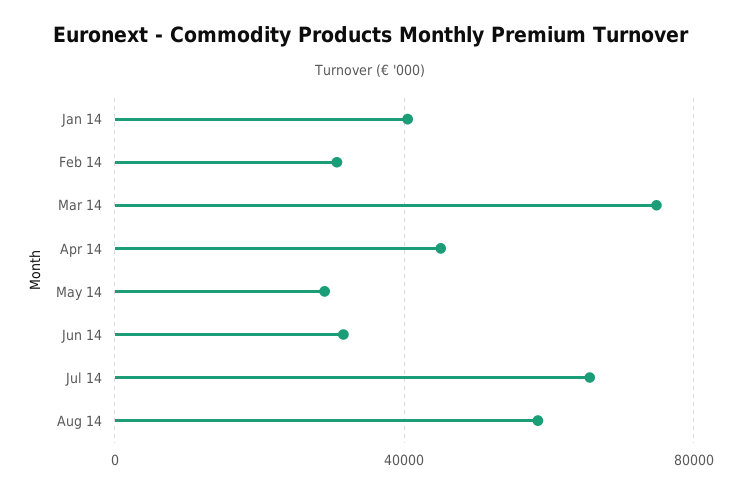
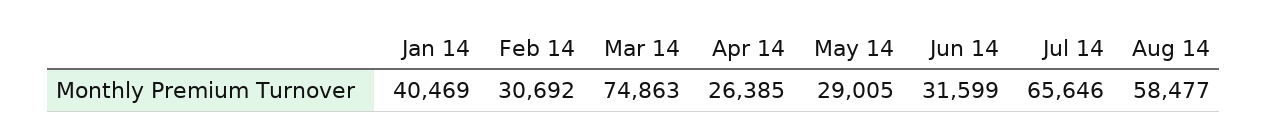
  {
    "Jan 14": 40469,
    "Feb 14": 30692,
    "Mar 14": 74863,
-   "Apr 14": 45000,
+   "Apr 14": 26385,
    "May 14": 29005,
    "Jun 14": 31599,
    "Jul 14": 65646,
    "Aug 14": 58477
  }

